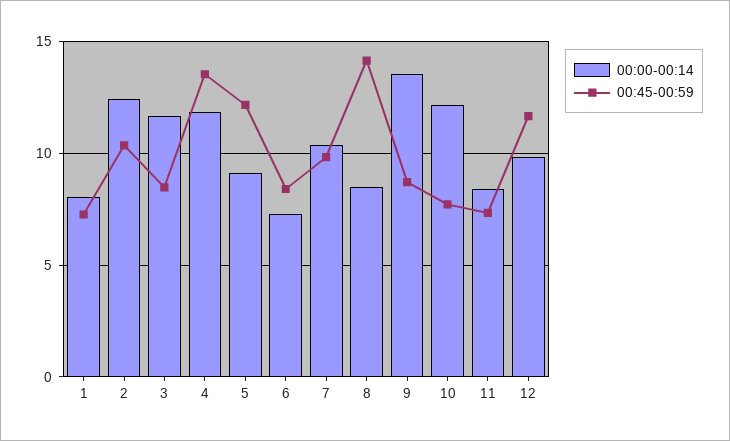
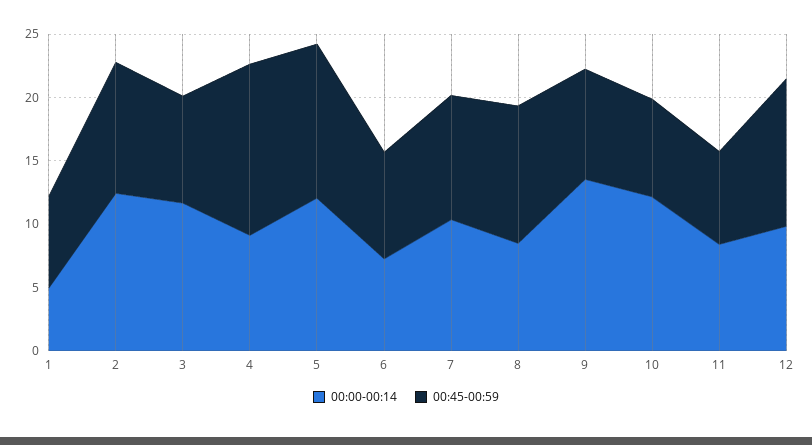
  {
    "00:00-00:14": {
-     "1": 8,
+     "1": 5,
      "2": 12.5,
      "3": 11.5,
-     "4": 12,
+     "4": 9,
-     "5": 9,
+     "5": 12,
      "6": 7.5,
      "7": 10.5,
      "8": 8.5,
      "9": 13.5,
      "10": 12,
      "11": 8.5,
      "12": 10
    },
    "00:45-00:59": {
      "1": 7.5,
      "2": 10.5,
      "3": 8.5,
      "4": 13.5,
      "5": 12,
      "6": 8.5,
      "7": 10,
-     "8": 14,
+     "8": 11,
      "9": 8.5,
      "10": 7.5,
      "11": 7.5,
      "12": 11.5
    }
  }

